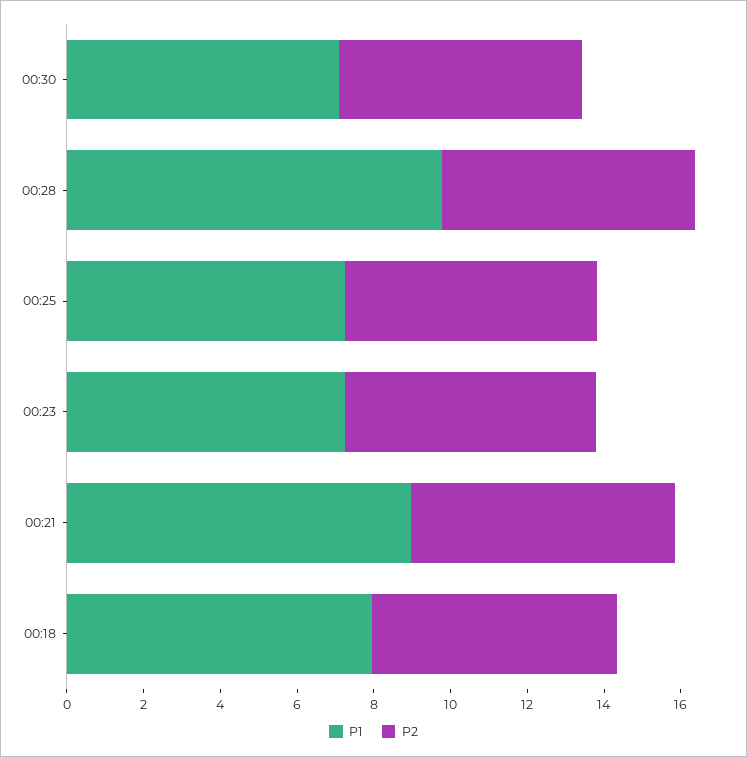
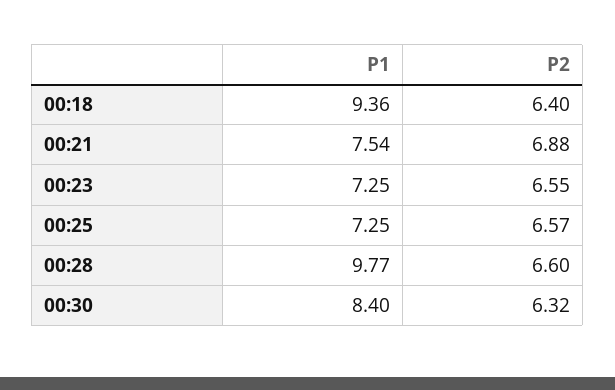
  {
    "P1": {
-     "00:30": 7,
+     "00:30": 8.4,
      "00:28": 9.77,
      "00:25": 7.25,
      "00:23": 7.25,
-     "00:21": 9,
+     "00:21": 7.54,
-     "00:18": 8
+     "00:18": 9.36
    },
    "P2": {
      "00:30": 6.32,
      "00:28": 6.6,
      "00:25": 6.57,
      "00:23": 6.55,
      "00:21": 6.88,
      "00:18": 6.4
    }
  }

